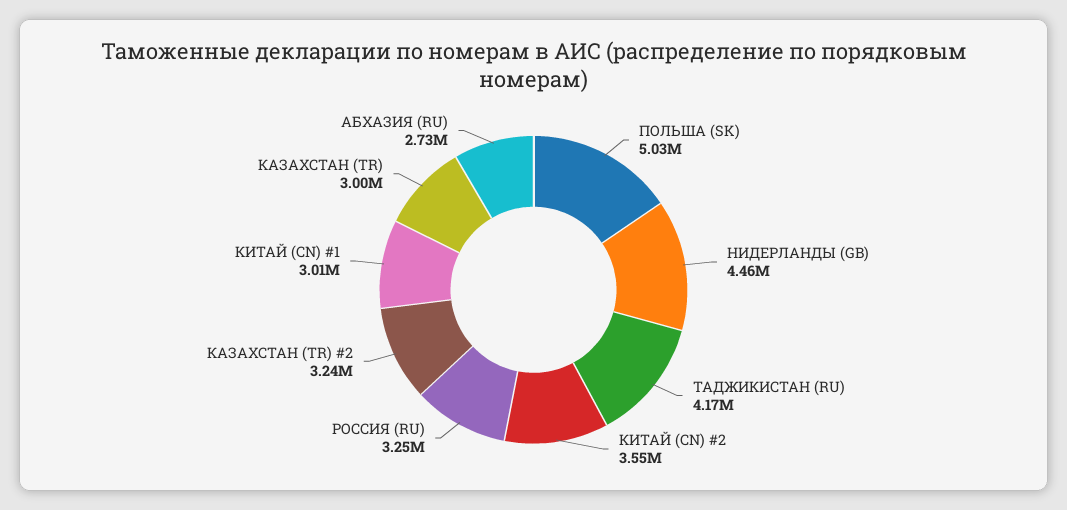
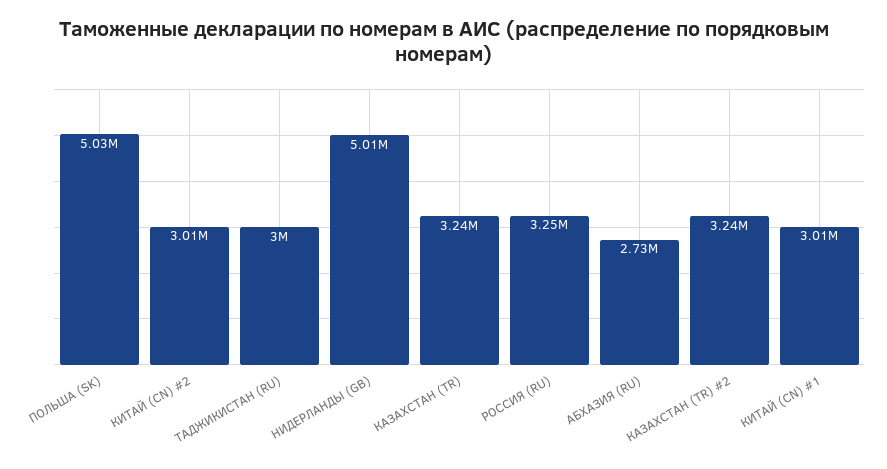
  {
    "ПОЛЬША (SK)": 5030000,
-   "НИДЕРЛАНДЫ (GB)": 4460000,
+   "НИДЕРЛАНДЫ (GB)": 5010000,
-   "ТАДЖИКИСТАН (RU)": 4170000,
+   "ТАДЖИКИСТАН (RU)": 3000000,
-   "КИТАЙ (CN) #2": 3550000,
+   "КИТАЙ (CN) #2": 3010000,
    "РОССИЯ (RU)": 3250000,
    "КАЗАХСТАН (TR) #2": 3240000,
    "КИТАЙ (CN) #1": 3010000,
-   "КАЗАХСТАН (TR)": 3000000,
+   "КАЗАХСТАН (TR)": 3240000,
    "АБХАЗИЯ (RU)": 2730000
  }

